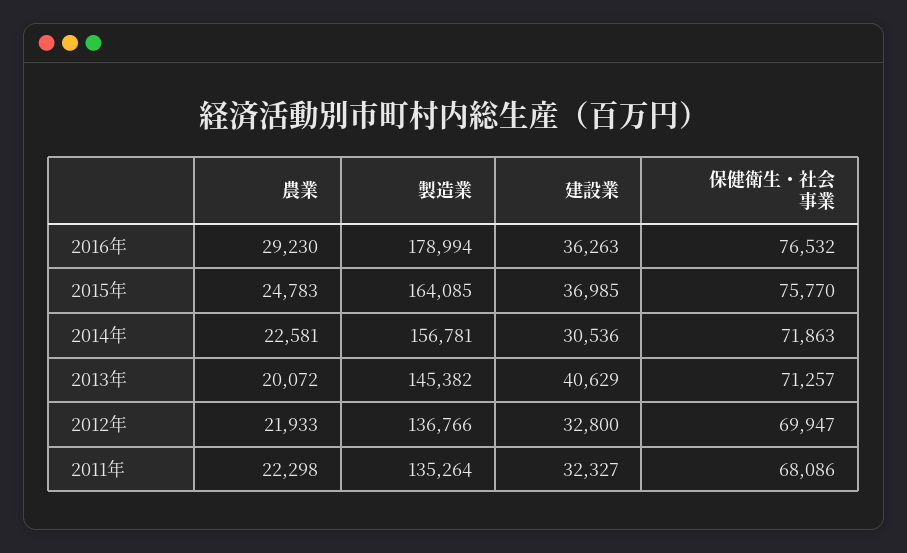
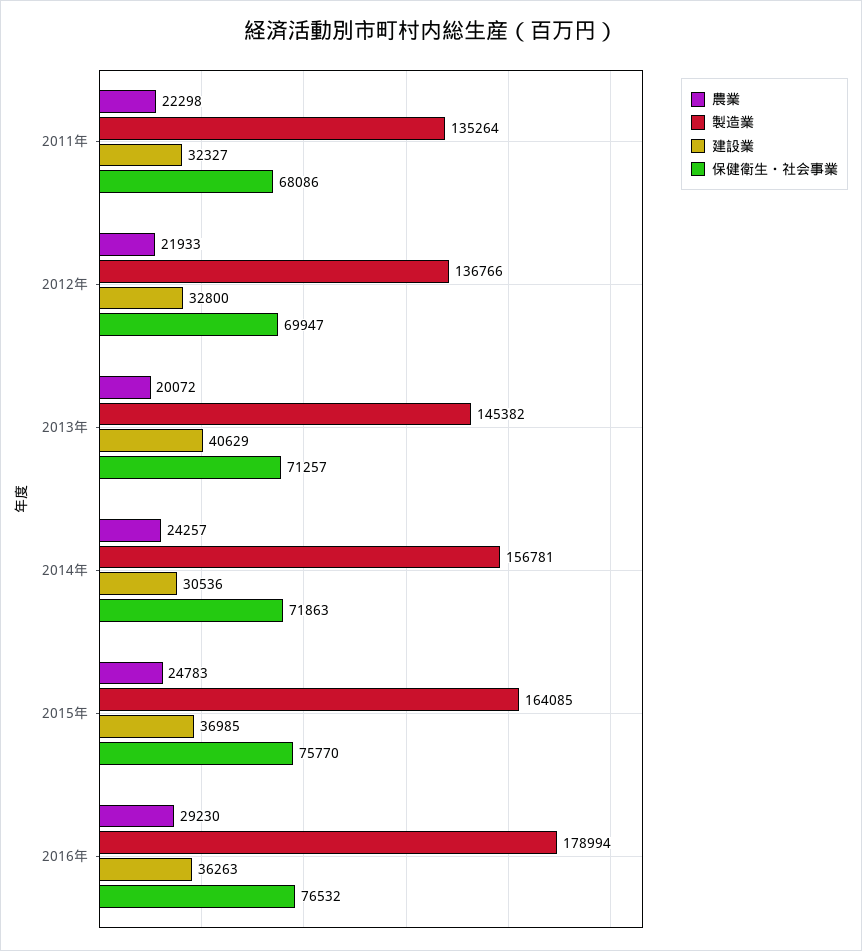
  {
    "農業": {
      "2016年": 29230,
      "2015年": 24783,
-     "2014年": 22581,
+     "2014年": 24257,
      "2013年": 20072,
      "2012年": 21933,
      "2011年": 22298
    },
    "製造業": {
      "2016年": 178994,
      "2015年": 164085,
      "2014年": 156781,
      "2013年": 145382,
      "2012年": 136766,
      "2011年": 135264
    },
    "建設業": {
      "2016年": 36263,
      "2015年": 36985,
      "2014年": 30536,
      "2013年": 40629,
      "2012年": 32800,
      "2011年": 32327
    },
    "保健衛生・社会事業": {
      "2016年": 76532,
      "2015年": 75770,
      "2014年": 71863,
      "2013年": 71257,
      "2012年": 69947,
      "2011年": 68086
    }
  }

